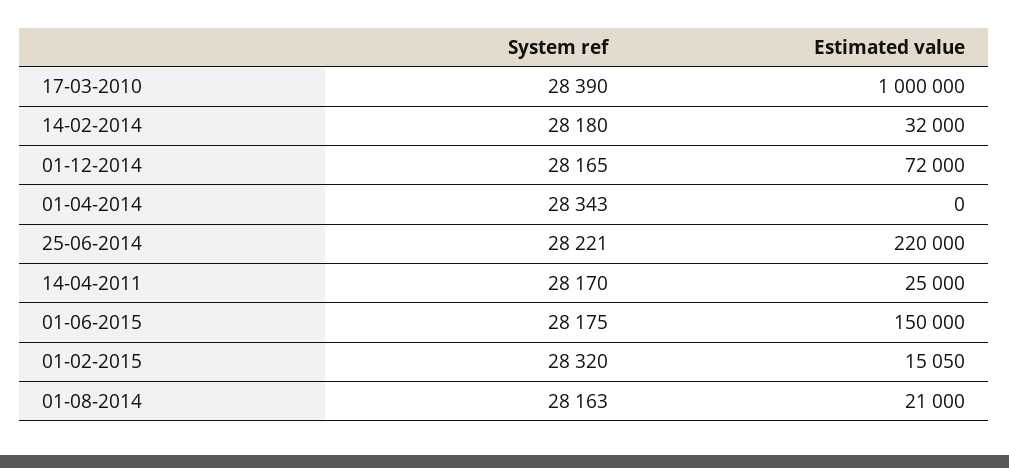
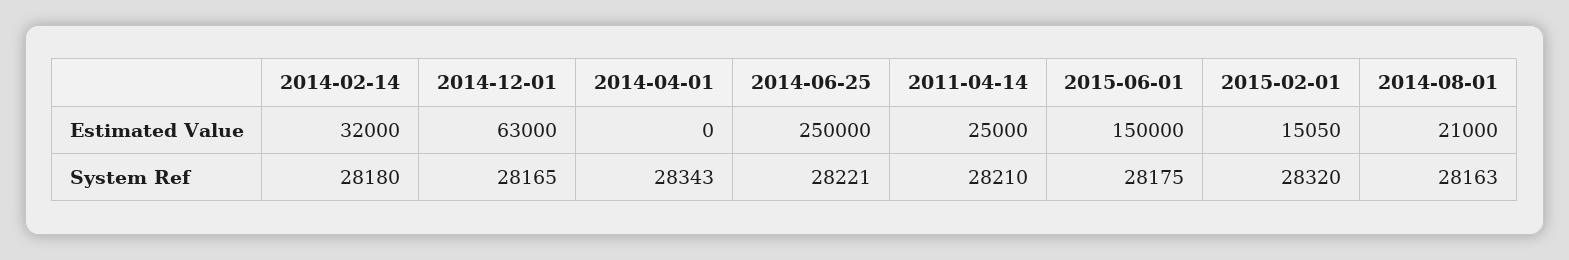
  {
    "System ref": {
-     "17-03-2010": 28390,
      "14-02-2014": 28180,
      "01-12-2014": 28165,
      "01-04-2014": 28343,
      "25-06-2014": 28221,
-     "14-04-2011": 28170,
+     "14-04-2011": 28210,
      "01-06-2015": 28175,
      "01-02-2015": 28320,
      "01-08-2014": 28163
    },
    "Estimated value": {
-     "17-03-2010": 1000000,
      "14-02-2014": 32000,
-     "01-12-2014": 72000,
+     "01-12-2014": 63000,
      "01-04-2014": 0,
-     "25-06-2014": 220000,
+     "25-06-2014": 250000,
      "14-04-2011": 25000,
      "01-06-2015": 150000,
      "01-02-2015": 15050,
      "01-08-2014": 21000
    }
  }

